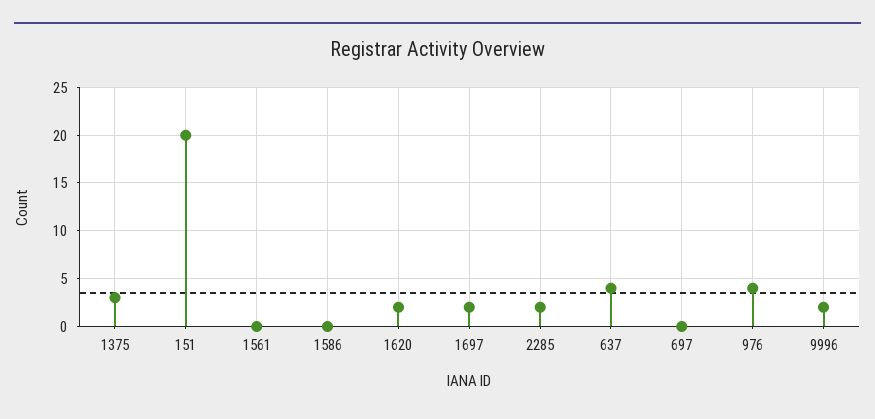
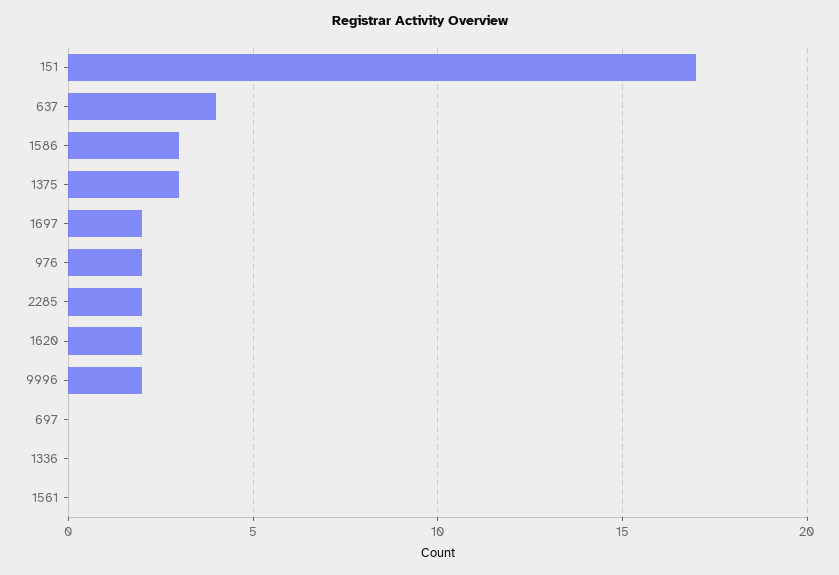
  {
    "1375": 3,
-   "151": 20,
+   "151": 17,
    "1561": 0,
-   "1586": 0,
+   "1586": 3,
    "1620": 2,
    "1697": 2,
    "2285": 2,
    "637": 4,
    "697": 0,
-   "976": 4,
+   "976": 2,
-   "9996": 2
+   "9996": 2,
+   "1336": 0
  }

